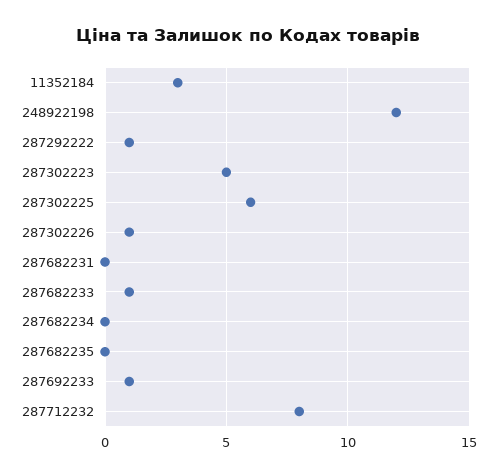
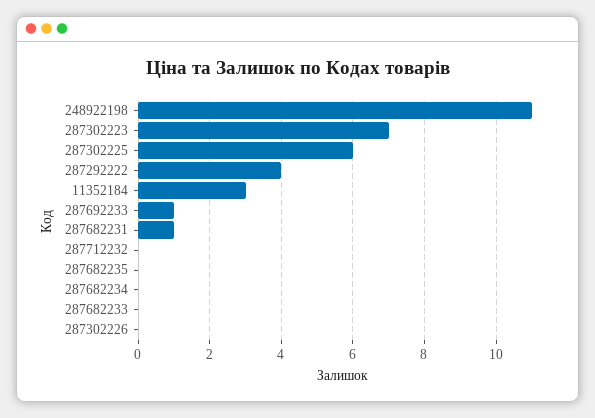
  {
    "11352184": 3,
-   "248922198": 12,
+   "248922198": 11,
-   "287292222": 1,
+   "287292222": 4,
-   "287302223": 5,
+   "287302223": 7,
    "287302225": 6,
-   "287302226": 1,
+   "287302226": 0,
-   "287682231": 0,
+   "287682231": 1,
-   "287682233": 1,
+   "287682233": 0,
    "287682234": 0,
    "287682235": 0,
    "287692233": 1,
-   "287712232": 8
+   "287712232": 0
  }

